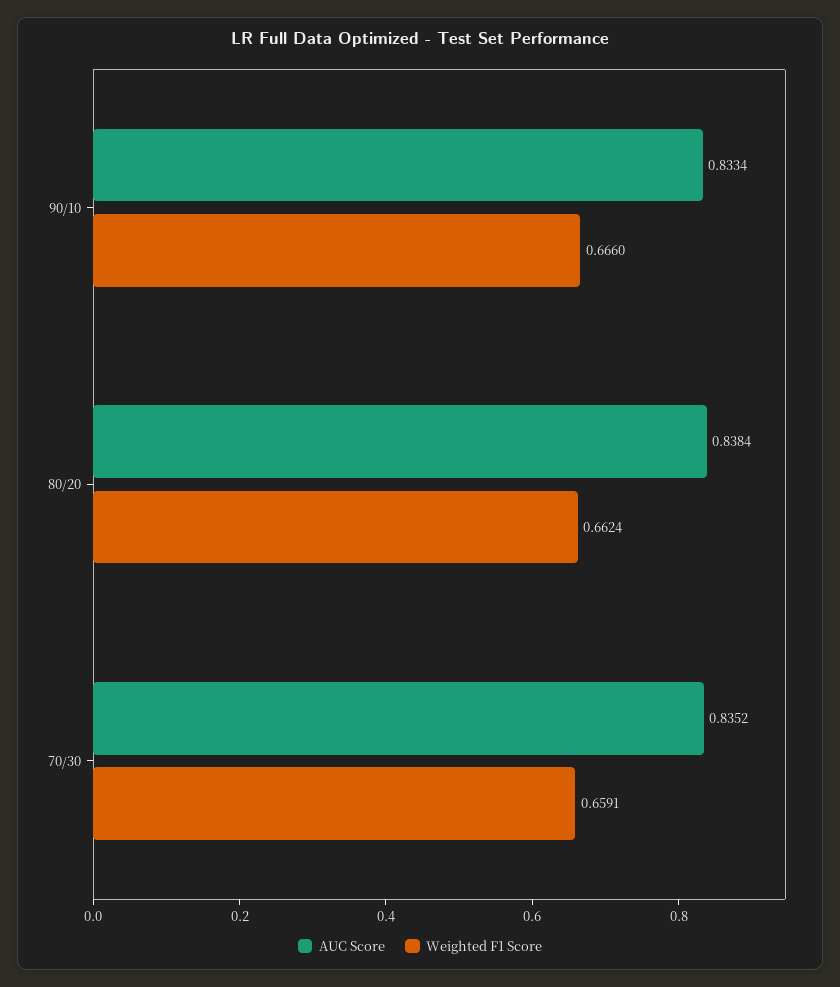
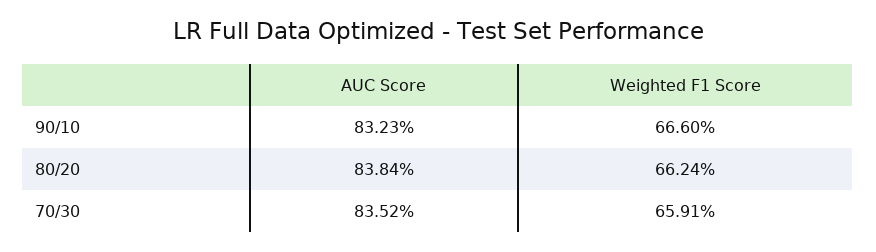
  {
    "AUC Score": {
-     "90/10": 0.8334,
+     "90/10": 0.8323,
      "80/20": 0.8384,
      "70/30": 0.8352
    },
    "Weighted F1 Score": {
      "90/10": 0.666,
      "80/20": 0.6624,
      "70/30": 0.6591
    }
  }

